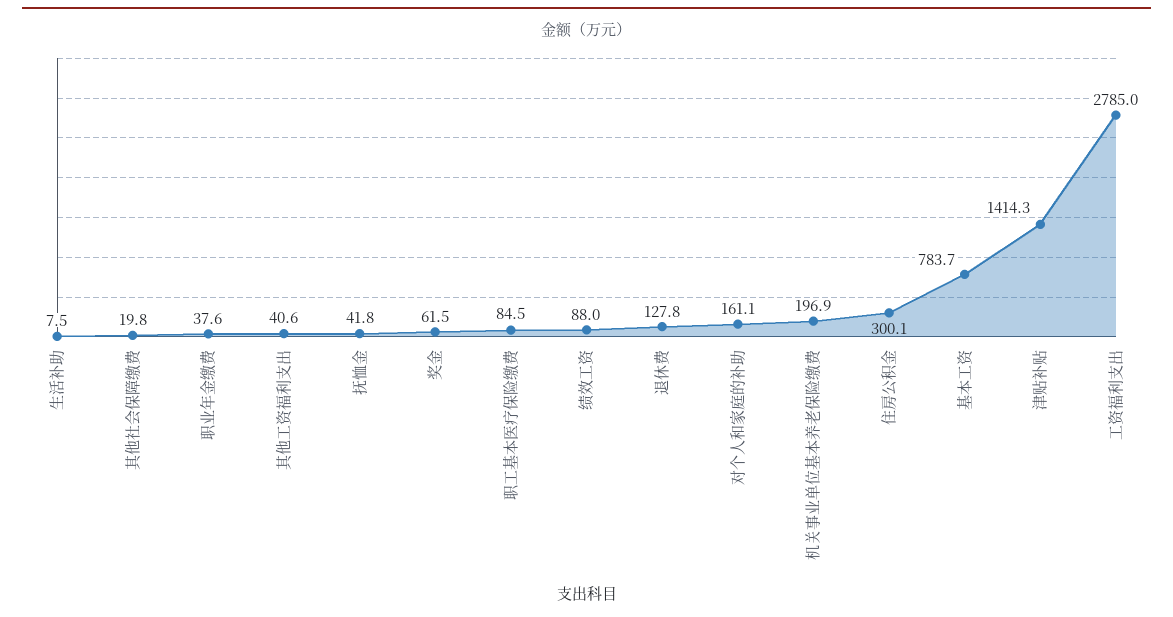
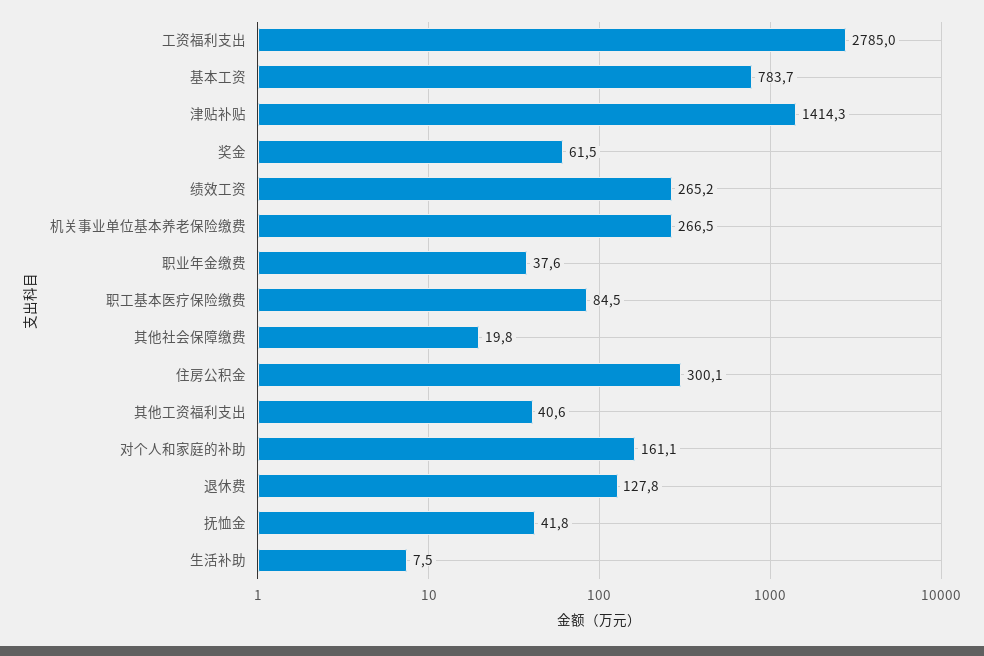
  {
    "生活补助": 7.5,
    "其他社会保障缴费": 19.8,
    "职业年金缴费": 37.6,
    "其他工资福利支出": 40.6,
    "抚恤金": 41.8,
    "奖金": 61.5,
    "职工基本医疗保险缴费": 84.5,
-   "绩效工资": 88,
+   "绩效工资": 265.2,
    "退休费": 127.8,
    "对个人和家庭的补助": 161.1,
-   "机关事业单位基本养老保险缴费": 196.9,
+   "机关事业单位基本养老保险缴费": 266.5,
    "住房公积金": 300.1,
    "基本工资": 783.7,
    "津贴补贴": 1414.3,
    "工资福利支出": 2785
  }

